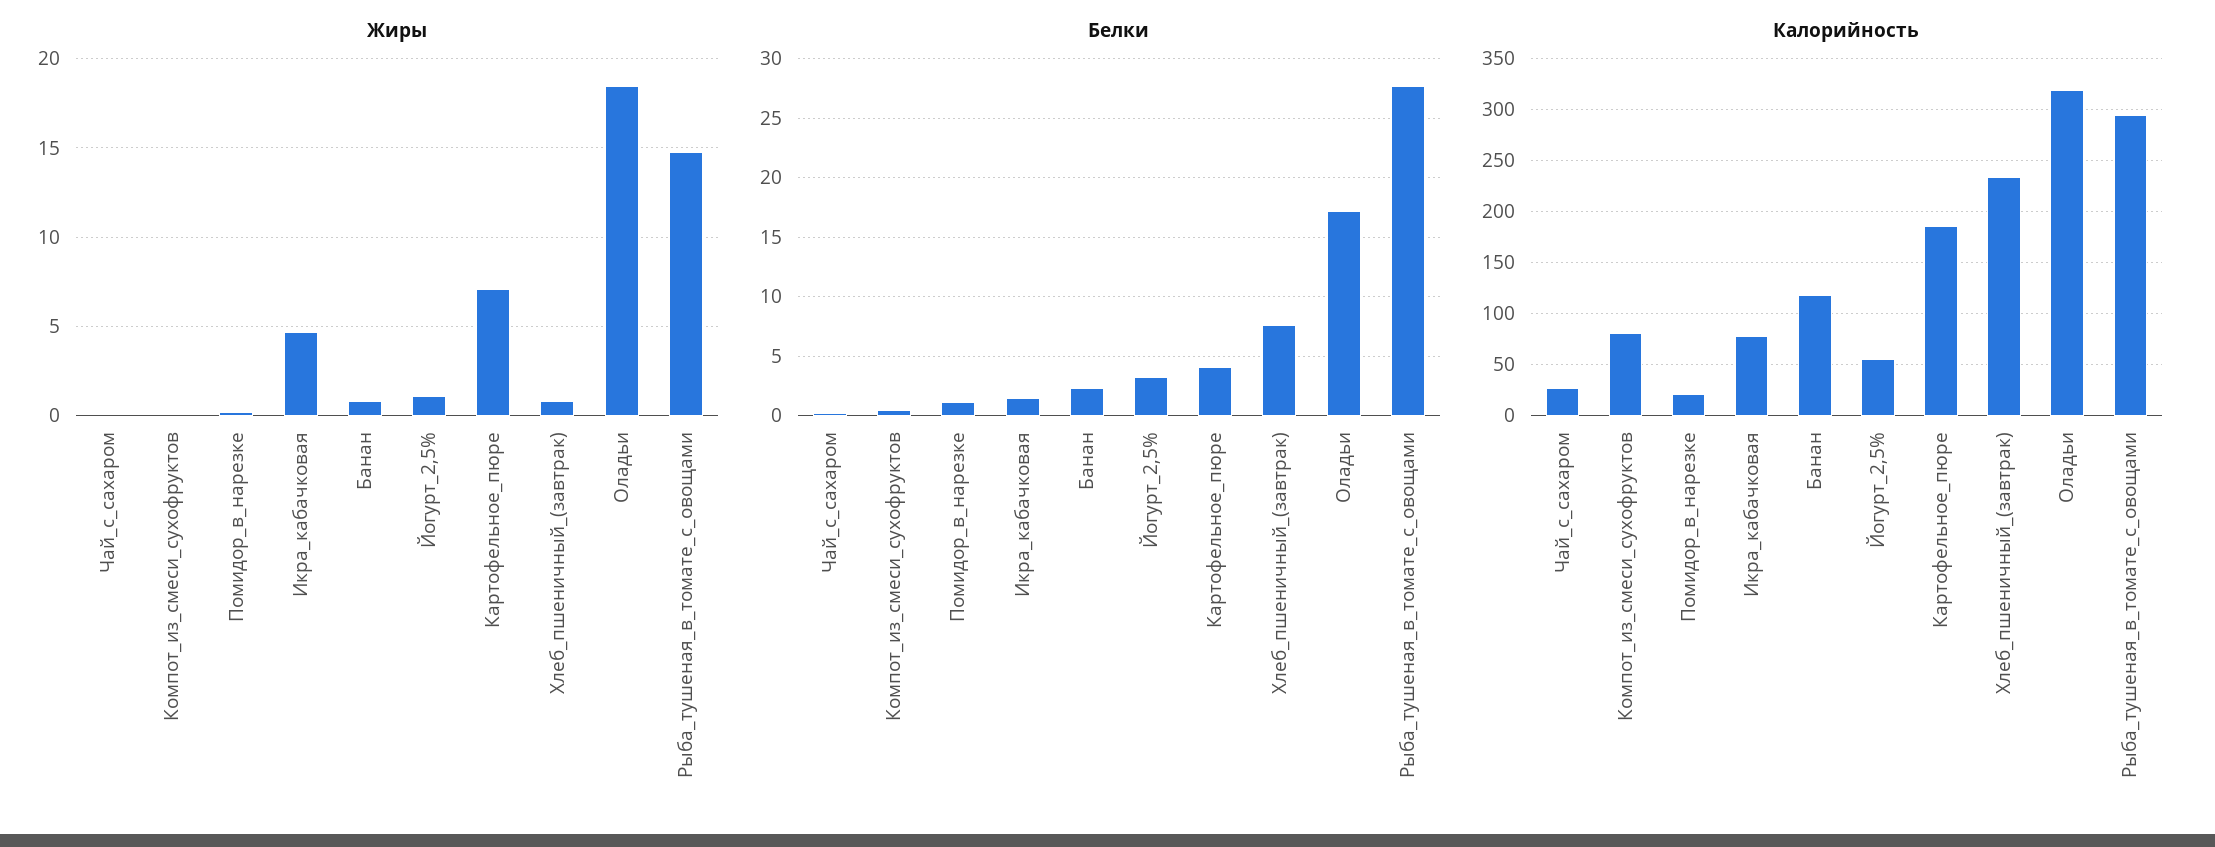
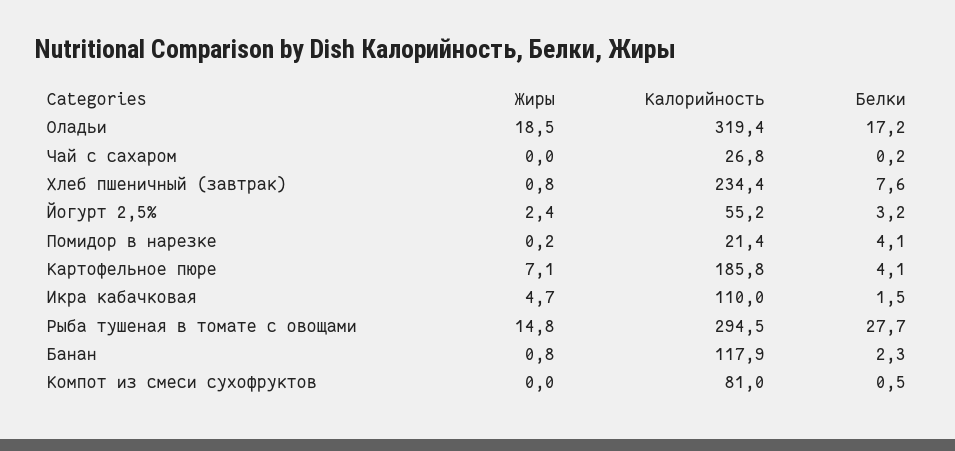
  {
    "Жиры": {
      "Чай_с_сахаром": 0,
      "Компот_из_смеси_сухофруктов": 0,
      "Помидор_в_нарезке": 0.2,
      "Икра_кабачковая": 4.7,
      "Банан": 0.8,
-     "Йогурт_2,5%": 1,
+     "Йогурт_2,5%": 2.4,
      "Картофельное_пюре": 7.1,
      "Хлеб_пшеничный_(завтрак)": 0.8,
      "Оладьи": 18.5,
      "Рыба_тушеная_в_томате_с_овощами": 14.8
    },
    "Белки": {
      "Чай_с_сахаром": 0.2,
      "Компот_из_смеси_сухофруктов": 0.5,
-     "Помидор_в_нарезке": 1,
+     "Помидор_в_нарезке": 4.1,
      "Икра_кабачковая": 1.5,
      "Банан": 2.3,
      "Йогурт_2,5%": 3.2,
      "Картофельное_пюре": 4.1,
      "Хлеб_пшеничный_(завтрак)": 7.6,
      "Оладьи": 17.2,
      "Рыба_тушеная_в_томате_с_овощами": 27.7
    },
    "Калорийность": {
      "Чай_с_сахаром": 26.8,
      "Компот_из_смеси_сухофруктов": 81,
      "Помидор_в_нарезке": 21.4,
-     "Икра_кабачковая": 80,
+     "Икра_кабачковая": 110,
      "Банан": 117.9,
      "Йогурт_2,5%": 55.2,
      "Картофельное_пюре": 185.8,
      "Хлеб_пшеничный_(завтрак)": 234.4,
      "Оладьи": 319.4,
      "Рыба_тушеная_в_томате_с_овощами": 294.5
    }
  }

